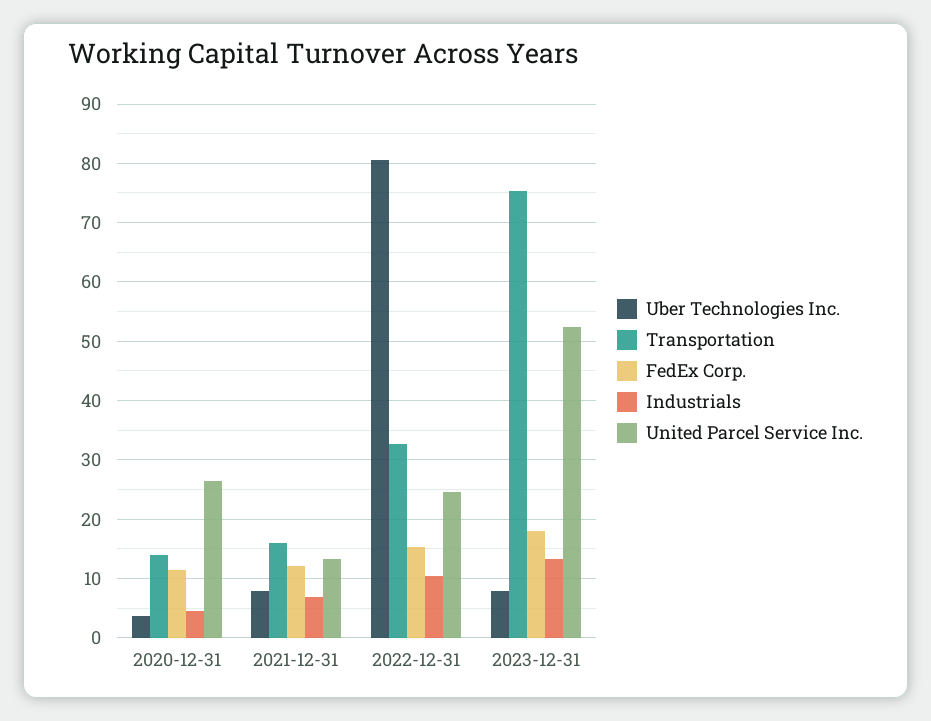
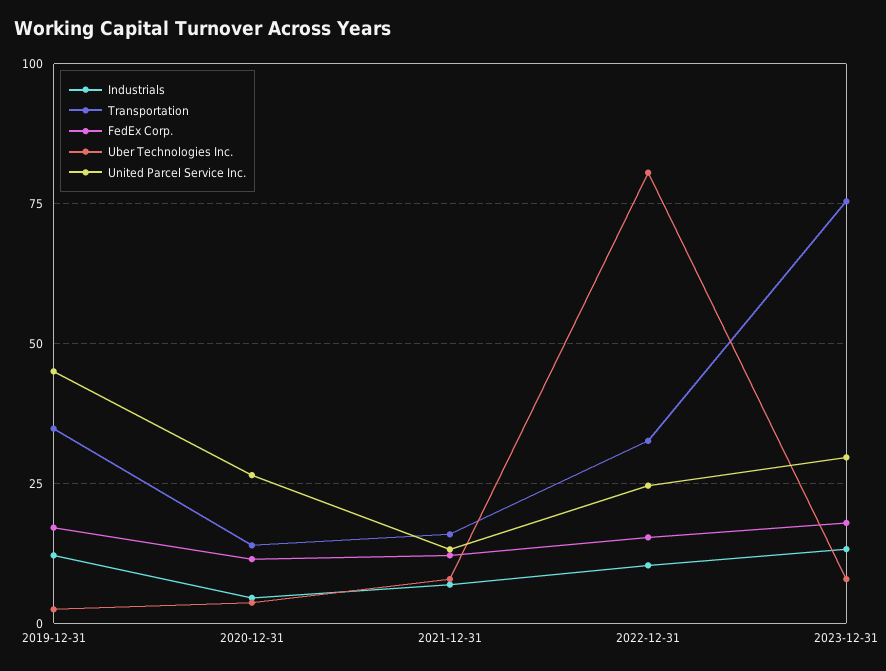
  {
    "Uber Technologies Inc.": {
      "2020-12-31": 4,
      "2021-12-31": 8,
      "2022-12-31": 80,
-     "2023-12-31": 8
+     "2023-12-31": 8,
+     "2019-12-31": 2.5
    },
    "Transportation": {
      "2020-12-31": 14,
      "2021-12-31": 16,
      "2022-12-31": 32,
-     "2023-12-31": 76
+     "2023-12-31": 76,
+     "2019-12-31": 35
    },
    "FedEx Corp.": {
      "2020-12-31": 12,
      "2021-12-31": 12,
      "2022-12-31": 16,
-     "2023-12-31": 18
+     "2023-12-31": 18,
+     "2019-12-31": 17.5
    },
    "Industrials": {
      "2020-12-31": 4,
      "2021-12-31": 6,
      "2022-12-31": 10,
-     "2023-12-31": 14
+     "2023-12-31": 14,
+     "2019-12-31": 12.5
    },
    "United Parcel Service Inc.": {
      "2020-12-31": 26,
      "2021-12-31": 14,
      "2022-12-31": 24,
-     "2023-12-31": 52
+     "2023-12-31": 30,
+     "2019-12-31": 45
    }
  }

